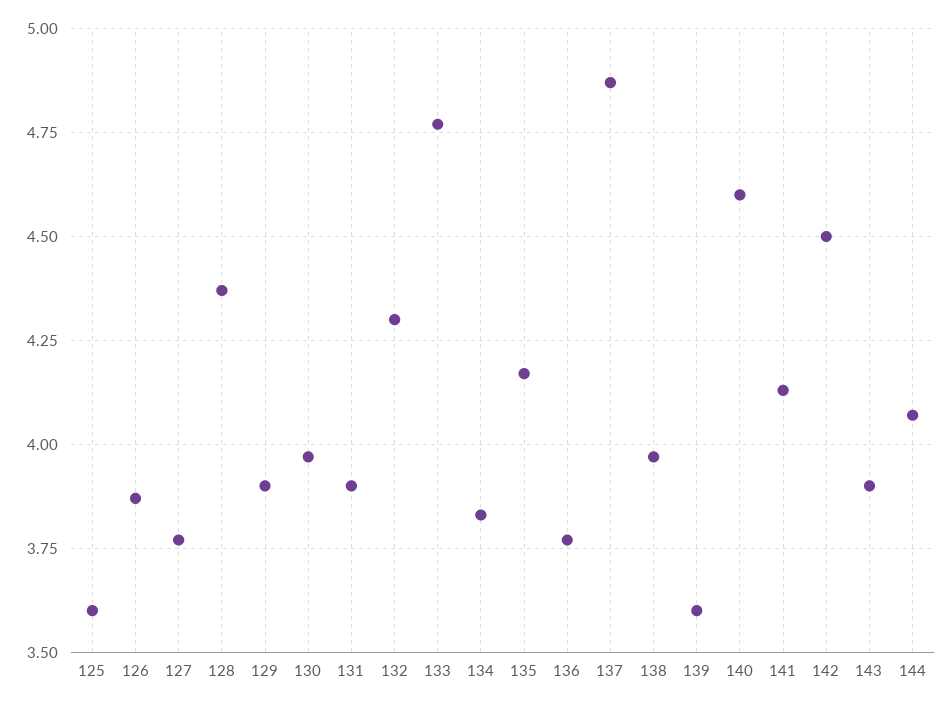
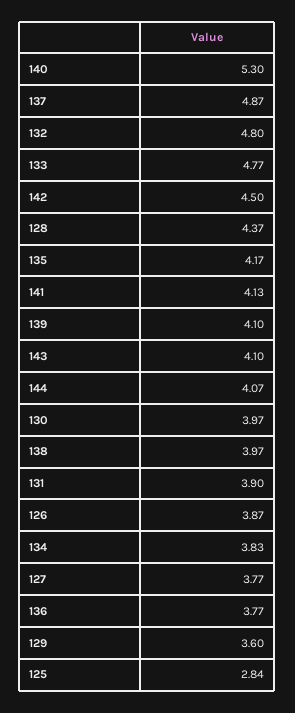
  {
-   "125": 3.6,
+   "125": 2.84,
    "126": 3.87,
    "127": 3.77,
    "128": 4.37,
-   "129": 3.9,
+   "129": 3.6,
    "130": 3.97,
    "131": 3.9,
-   "132": 4.3,
+   "132": 4.8,
    "133": 4.77,
    "134": 3.83,
    "135": 4.17,
    "136": 3.77,
    "137": 4.87,
    "138": 3.97,
-   "139": 3.6,
+   "139": 4.1,
-   "140": 4.6,
+   "140": 5.3,
    "141": 4.13,
    "142": 4.5,
-   "143": 3.9,
+   "143": 4.1,
    "144": 4.07
  }

